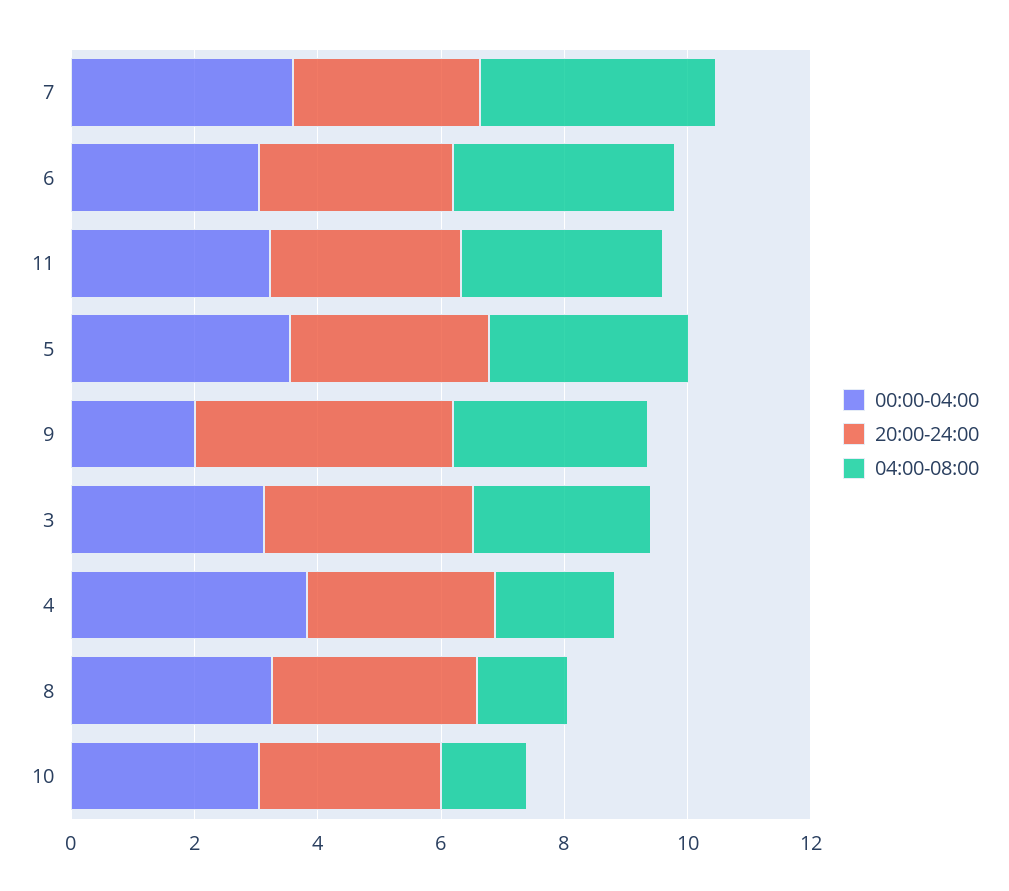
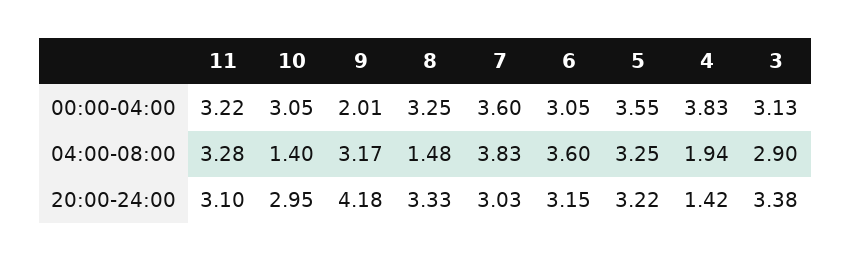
  {
    "00:00-04:00": {
      "7": 3.6,
      "6": 3.05,
      "11": 3.22,
      "5": 3.55,
      "9": 2.01,
      "3": 3.13,
      "4": 3.83,
      "8": 3.25,
      "10": 3.05
    },
    "20:00-24:00": {
      "7": 3.03,
      "6": 3.15,
      "11": 3.1,
      "5": 3.22,
      "9": 4.18,
      "3": 3.38,
-     "4": 3,
+     "4": 1.42,
      "8": 3.33,
      "10": 2.95
    },
    "04:00-08:00": {
      "7": 3.83,
      "6": 3.6,
      "11": 3.28,
      "5": 3.25,
      "9": 3.17,
      "3": 2.9,
      "4": 1.94,
      "8": 1.48,
      "10": 1.4
    }
  }

